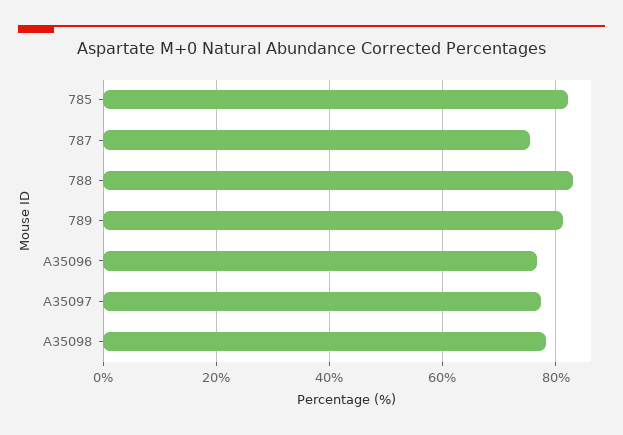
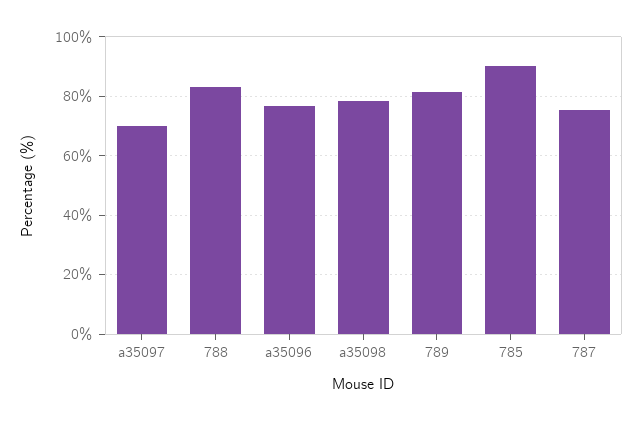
  {
-   "785": 82,
+   "785": 90,
    "787": 76,
    "788": 84,
    "789": 82,
    "A35096": 76,
-   "A35097": 78,
+   "A35097": 70,
    "A35098": 78
  }

